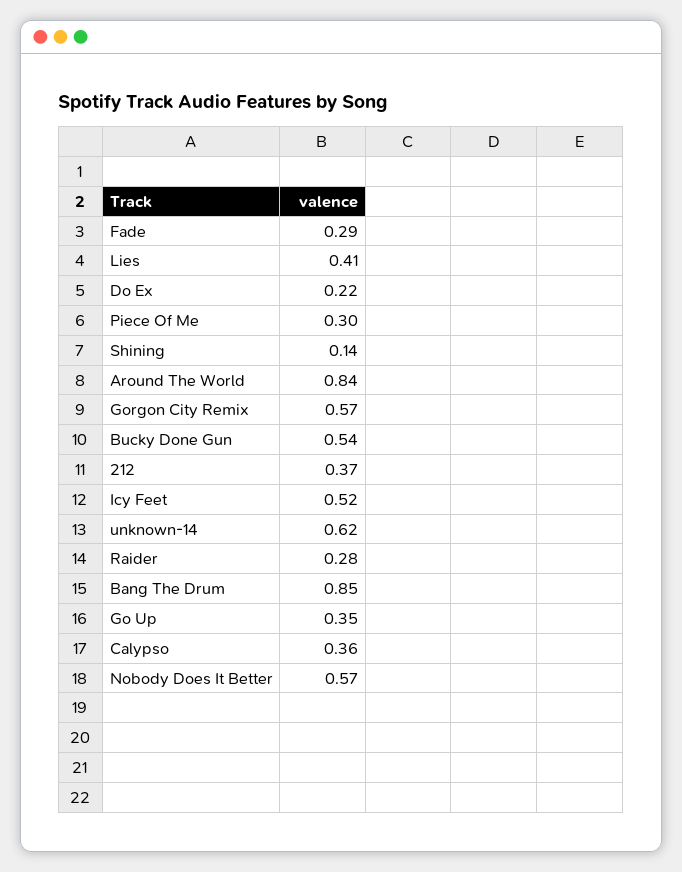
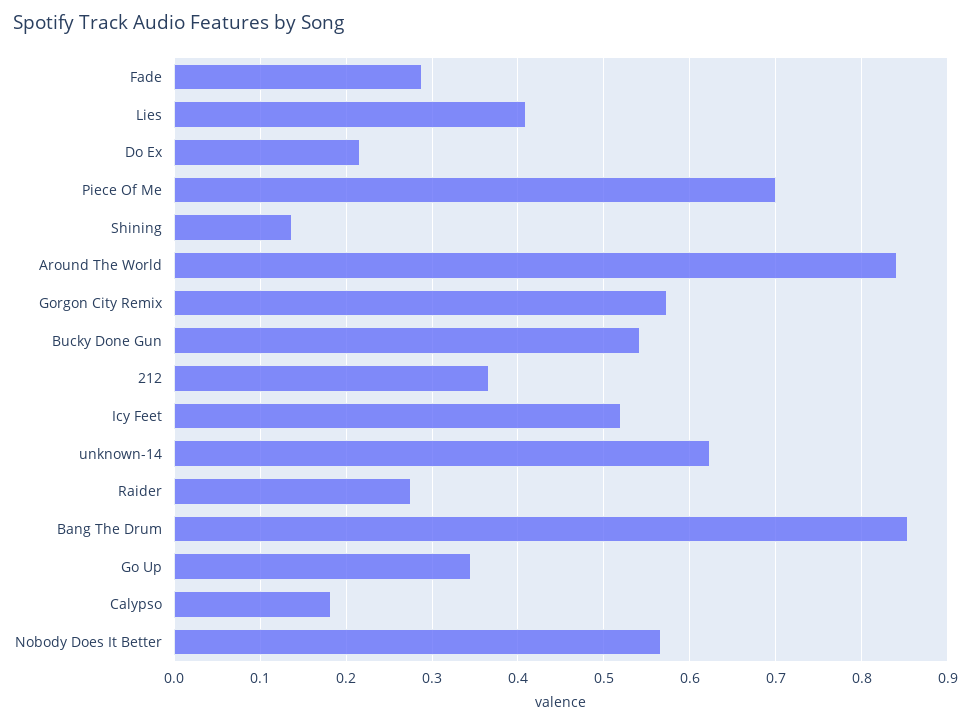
  {
    "Fade": 0.29,
    "Lies": 0.41,
    "Do Ex": 0.22,
-   "Piece Of Me": 0.3,
+   "Piece Of Me": 0.7,
    "Shining": 0.14,
    "Around The World": 0.84,
    "Gorgon City Remix": 0.57,
    "Bucky Done Gun": 0.54,
    "212": 0.37,
    "Icy Feet": 0.52,
    "unknown-14": 0.62,
    "Raider": 0.28,
    "Bang The Drum": 0.85,
    "Go Up": 0.35,
-   "Calypso": 0.36,
+   "Calypso": 0.18,
    "Nobody Does It Better": 0.57
  }

